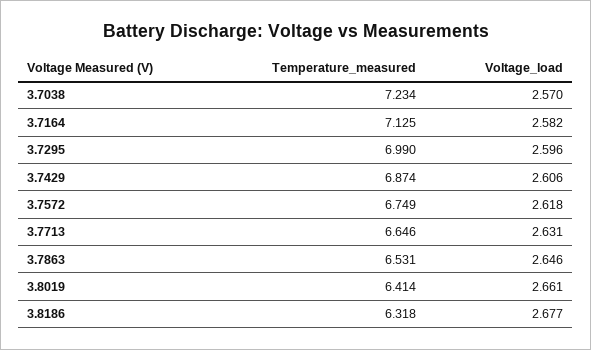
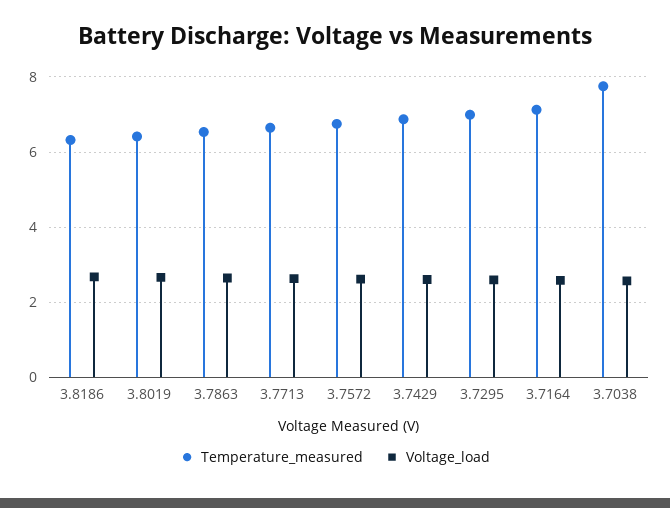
  {
    "Temperature_measured": {
-     "3.7038": 7.234,
+     "3.7038": 7.8,
      "3.7164": 7.125,
      "3.7295": 6.99,
      "3.7429": 6.874,
      "3.7572": 6.749,
      "3.7713": 6.646,
      "3.7863": 6.531,
      "3.8019": 6.414,
      "3.8186": 6.318
    },
    "Voltage_load": {
      "3.7038": 2.57,
      "3.7164": 2.582,
      "3.7295": 2.596,
      "3.7429": 2.606,
      "3.7572": 2.618,
      "3.7713": 2.631,
      "3.7863": 2.646,
      "3.8019": 2.661,
      "3.8186": 2.677
    }
  }

